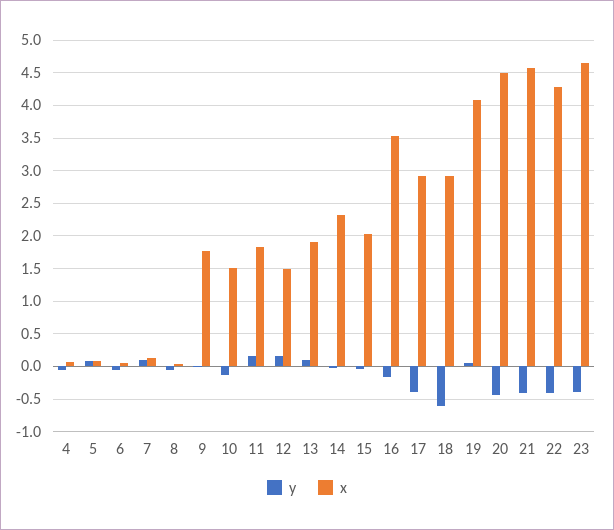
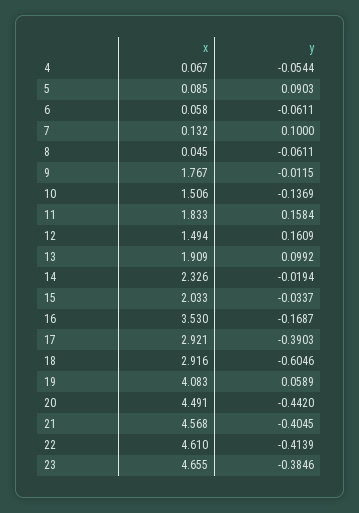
  {
    "y": {
      "4": -0.0544,
      "5": 0.0903,
      "6": -0.0611,
      "7": 0.1,
      "8": -0.0611,
      "9": -0.0115,
      "10": -0.1369,
      "11": 0.1584,
      "12": 0.1609,
      "13": 0.0992,
      "14": -0.0194,
      "15": -0.0337,
      "16": -0.1687,
      "17": -0.3903,
      "18": -0.6046,
      "19": 0.0589,
      "20": -0.442,
      "21": -0.4045,
      "22": -0.4139,
      "23": -0.3846
    },
    "x": {
      "4": 0.067,
      "5": 0.085,
      "6": 0.058,
      "7": 0.132,
      "8": 0.045,
      "9": 1.767,
      "10": 1.506,
      "11": 1.833,
      "12": 1.494,
      "13": 1.909,
      "14": 2.326,
      "15": 2.033,
      "16": 3.53,
      "17": 2.921,
      "18": 2.916,
      "19": 4.083,
      "20": 4.491,
      "21": 4.568,
-     "22": 4.3,
+     "22": 4.61,
      "23": 4.655
    }
  }

